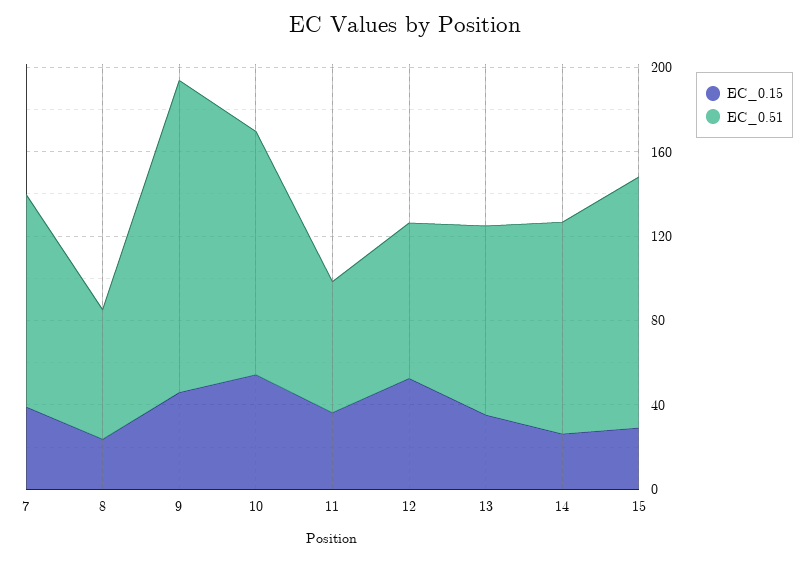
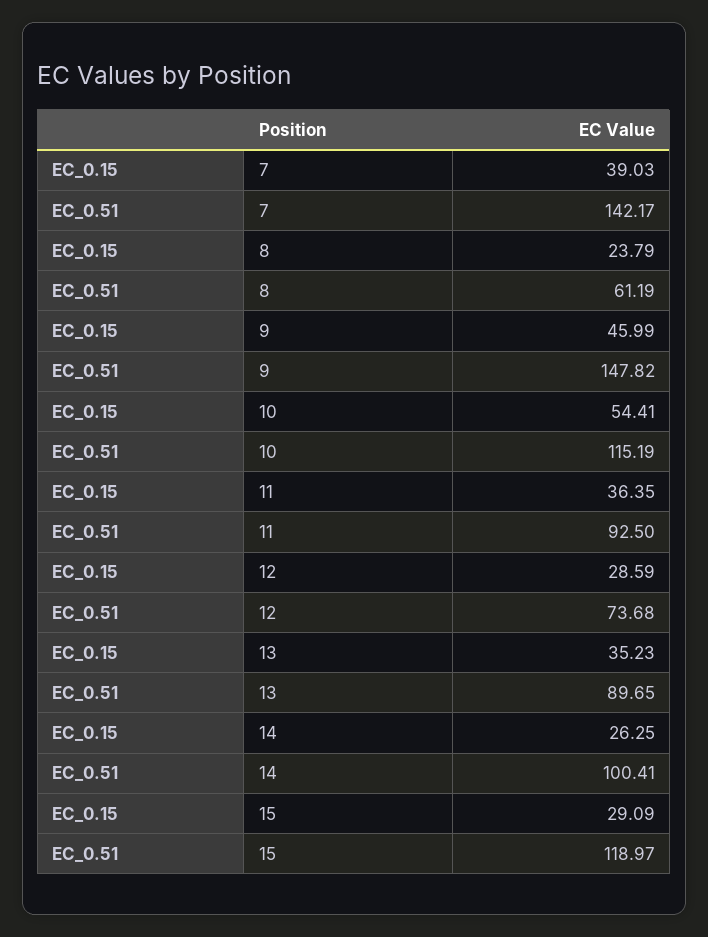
  {
    "EC_0.15": {
      "7": 39.03,
      "8": 23.79,
      "9": 45.99,
      "10": 54.41,
      "11": 36.35,
-     "12": 50,
+     "12": 28.59,
      "13": 35.23,
      "14": 26.25,
      "15": 29.09
    },
    "EC_0.51": {
-     "7": 100,
+     "7": 142.17,
      "8": 61.19,
      "9": 147.82,
      "10": 115.19,
-     "11": 60,
+     "11": 92.5,
      "12": 73.68,
      "13": 89.65,
      "14": 100.41,
      "15": 118.97
    }
  }

